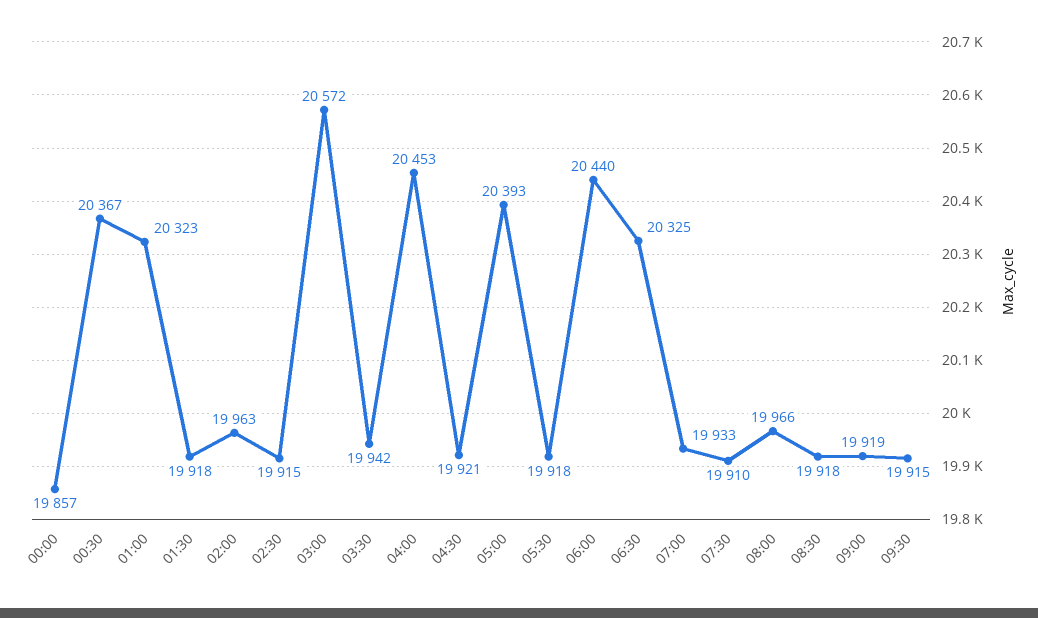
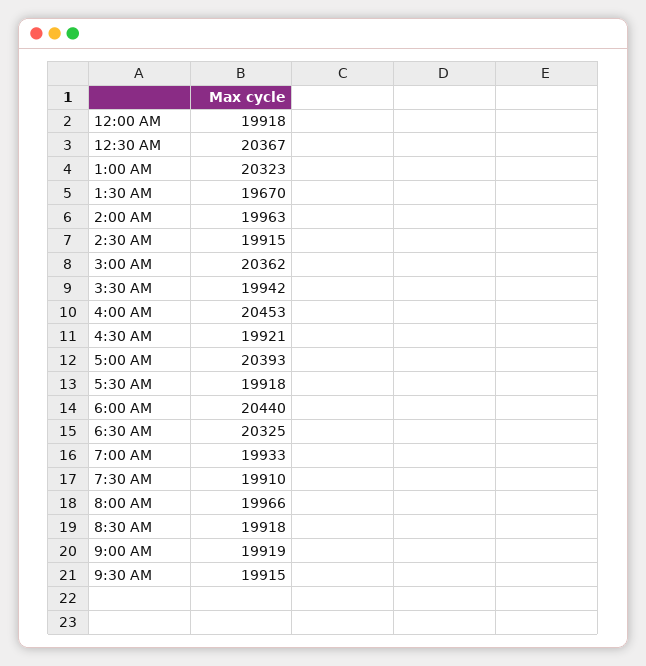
  {
-   "00:00": 19857,
+   "00:00": 19918,
    "00:30": 20367,
    "01:00": 20323,
-   "01:30": 19918,
+   "01:30": 19670,
    "02:00": 19963,
    "02:30": 19915,
-   "03:00": 20572,
+   "03:00": 20362,
    "03:30": 19942,
    "04:00": 20453,
    "04:30": 19921,
    "05:00": 20393,
    "05:30": 19918,
    "06:00": 20440,
    "06:30": 20325,
    "07:00": 19933,
    "07:30": 19910,
    "08:00": 19966,
    "08:30": 19918,
    "09:00": 19919,
    "09:30": 19915
  }

